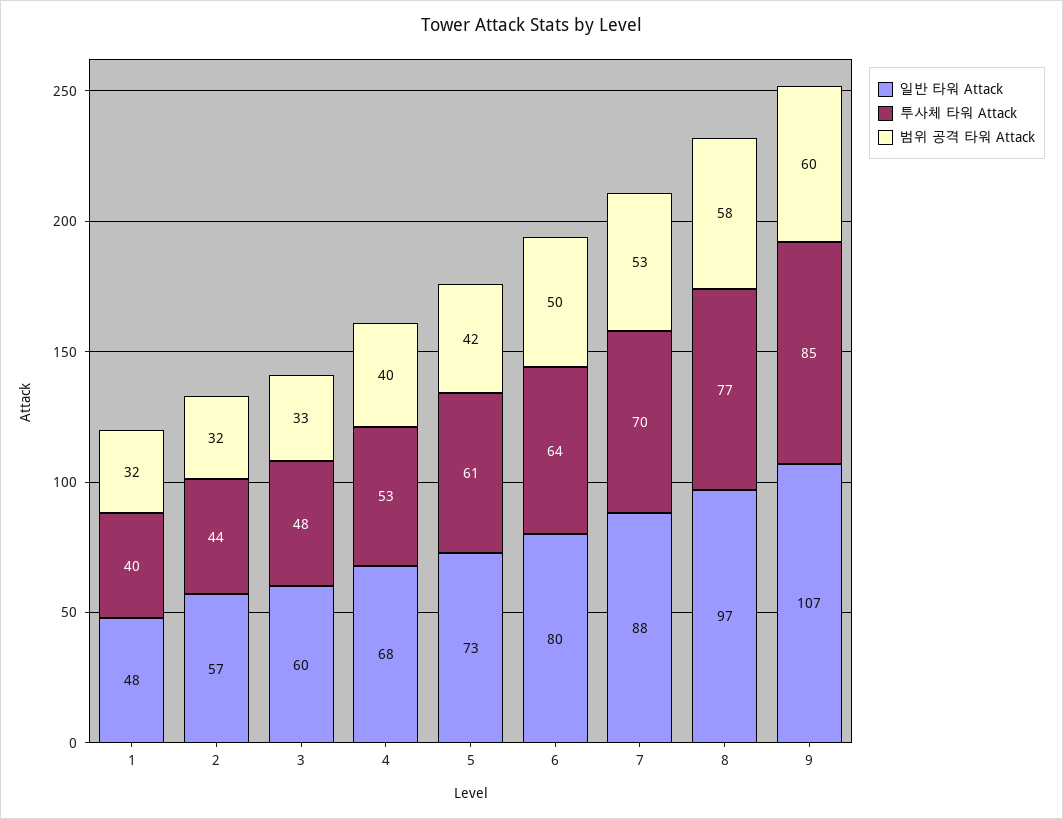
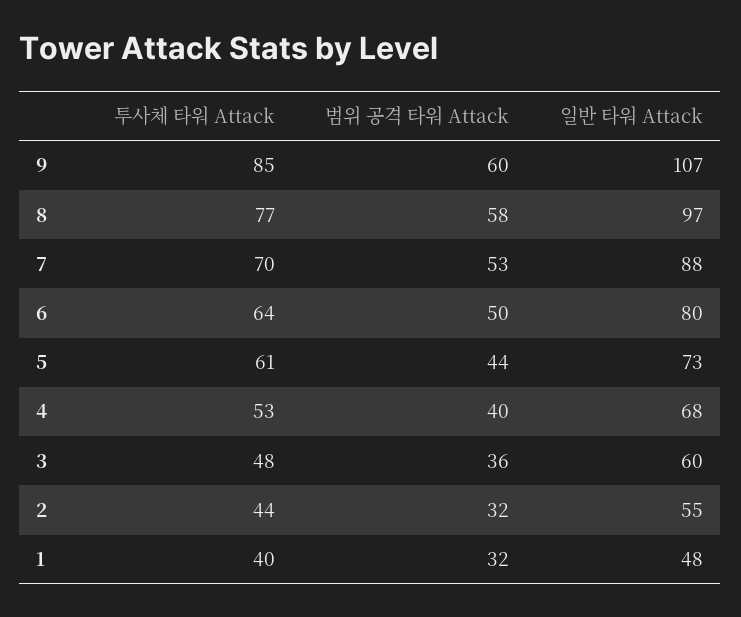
  {
    "일반 타워 Attack": {
      "1": 48,
-     "2": 57,
+     "2": 55,
      "3": 60,
      "4": 68,
      "5": 73,
      "6": 80,
      "7": 88,
      "8": 97,
      "9": 107
    },
    "투사체 타워 Attack": {
      "1": 40,
      "2": 44,
      "3": 48,
      "4": 53,
      "5": 61,
      "6": 64,
      "7": 70,
      "8": 77,
      "9": 85
    },
    "범위 공격 타워 Attack": {
      "1": 32,
      "2": 32,
-     "3": 33,
+     "3": 36,
      "4": 40,
-     "5": 42,
+     "5": 44,
      "6": 50,
      "7": 53,
      "8": 58,
      "9": 60
    }
  }

